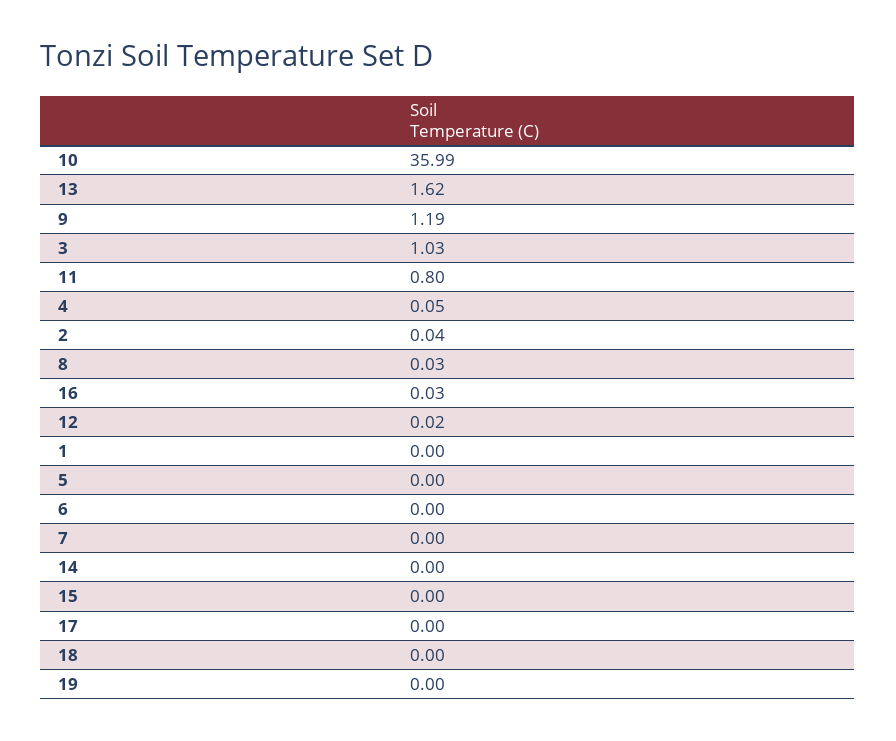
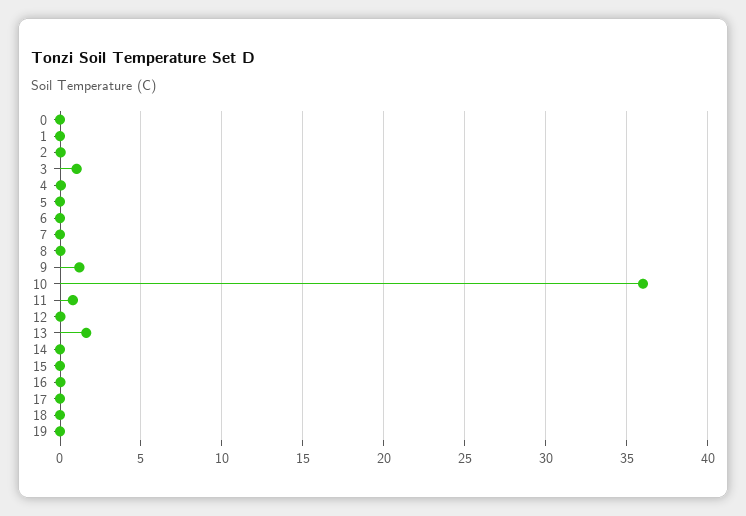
  {
    "10": 35.99,
    "13": 1.62,
    "9": 1.19,
    "3": 1.03,
    "11": 0.8,
    "4": 0.05,
    "2": 0.04,
    "8": 0.03,
    "16": 0.03,
    "12": 0.02,
    "1": 0,
    "5": 0,
    "6": 0,
    "7": 0,
    "14": 0,
    "15": 0,
    "17": 0,
    "18": 0,
-   "19": 0
+   "19": 0,
+   "0": 0
  }

